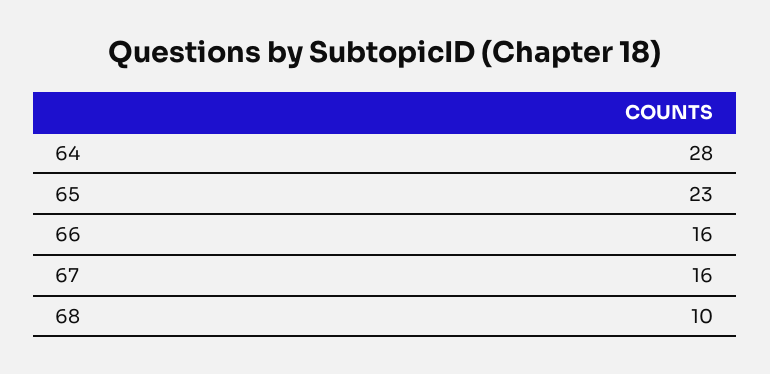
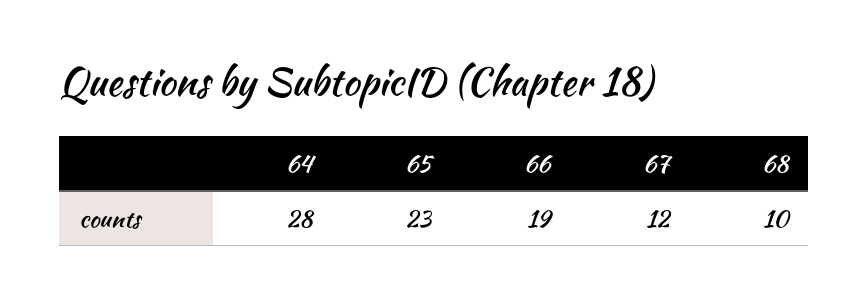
  {
    "64": 28,
    "65": 23,
-   "66": 16,
+   "66": 19,
-   "67": 16,
+   "67": 12,
    "68": 10
  }

